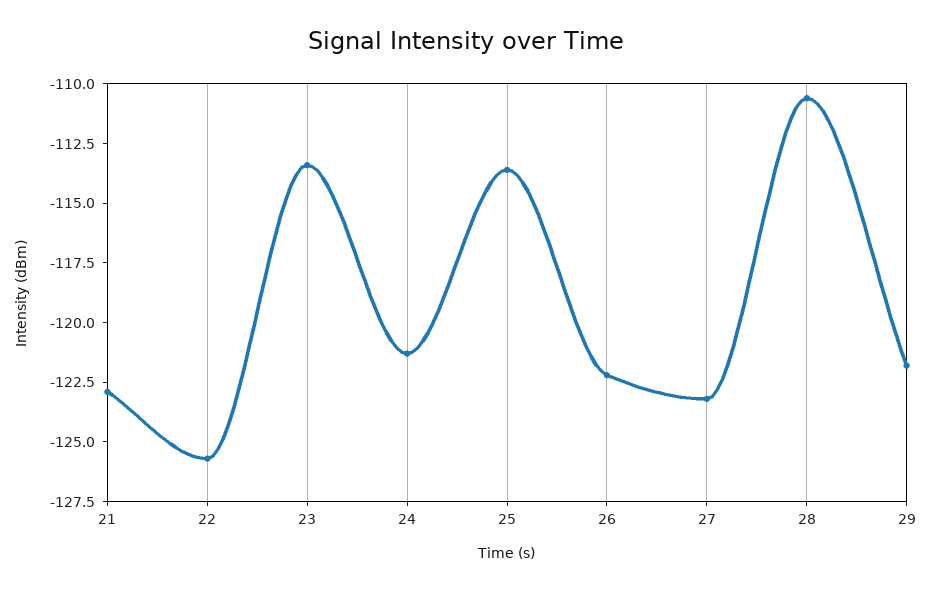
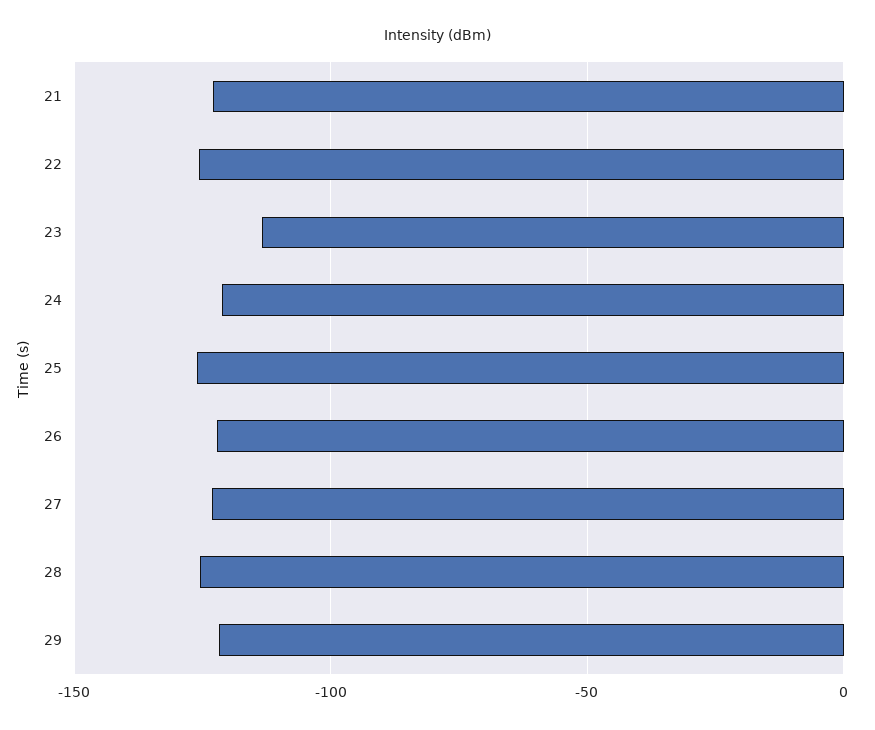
  {
    "21": -123,
    "22": -125.5,
    "23": -113.5,
    "24": -121.5,
-   "25": -113.5,
+   "25": -125,
    "26": -122,
    "27": -123,
-   "28": -110.5,
+   "28": -125,
    "29": -122
  }

